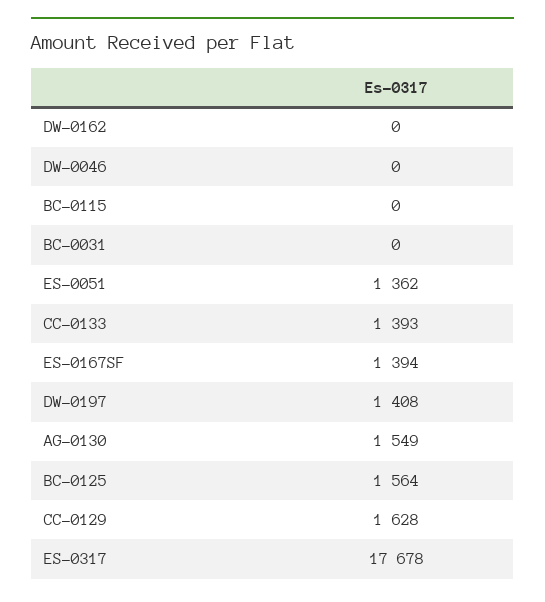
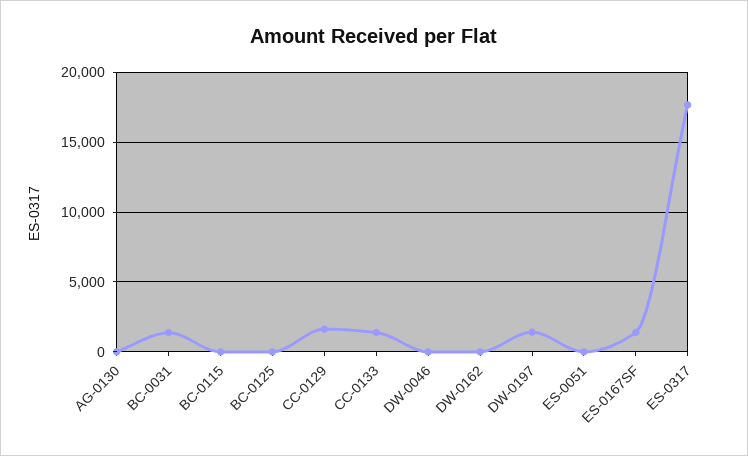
  {
    "DW-0162": 0,
    "DW-0046": 0,
    "BC-0115": 0,
-   "BC-0031": 0,
+   "BC-0031": 1500,
-   "ES-0051": 1362,
+   "ES-0051": 0,
    "CC-0133": 1393,
    "ES-0167SF": 1394,
    "DW-0197": 1408,
-   "AG-0130": 1549,
+   "AG-0130": 0,
-   "BC-0125": 1564,
+   "BC-0125": 0,
    "CC-0129": 1628,
    "ES-0317": 17678
  }

